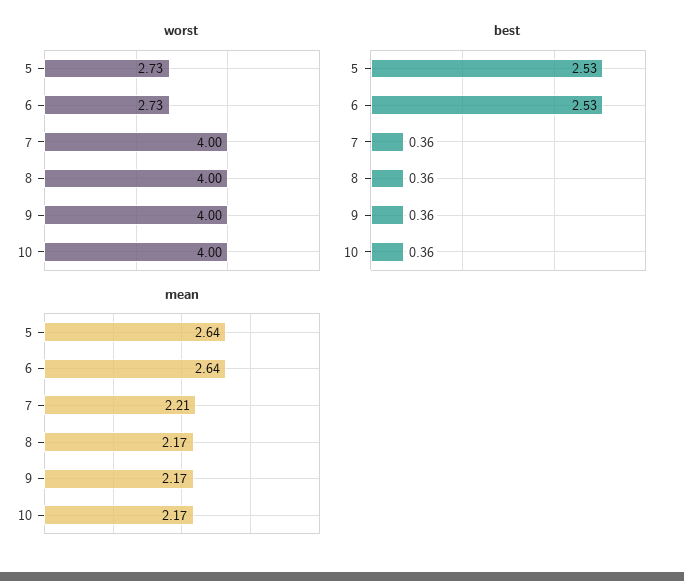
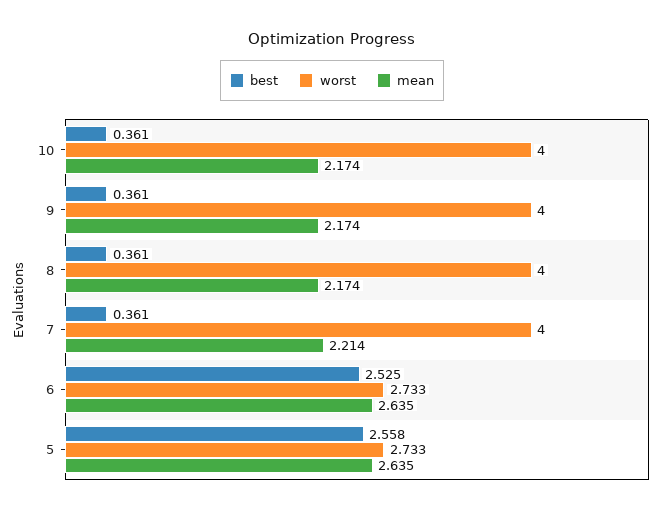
  {
    "worst": {
      "5": 2.733,
      "6": 2.733,
      "7": 4,
      "8": 4,
      "9": 4,
      "10": 4
    },
    "best": {
-     "5": 2.53,
+     "5": 2.558,
      "6": 2.525,
      "7": 0.361,
      "8": 0.361,
      "9": 0.361,
      "10": 0.361
    },
    "mean": {
      "5": 2.635,
      "6": 2.635,
      "7": 2.214,
      "8": 2.174,
      "9": 2.174,
      "10": 2.174
    }
  }

